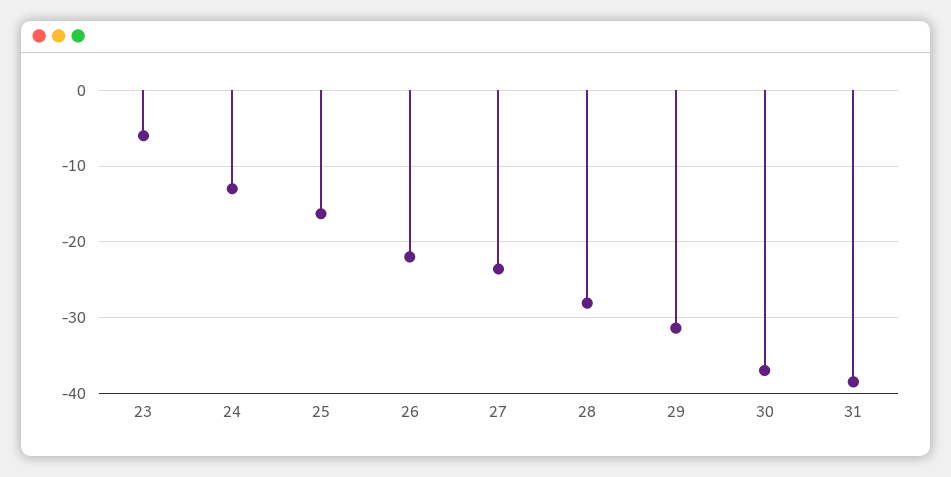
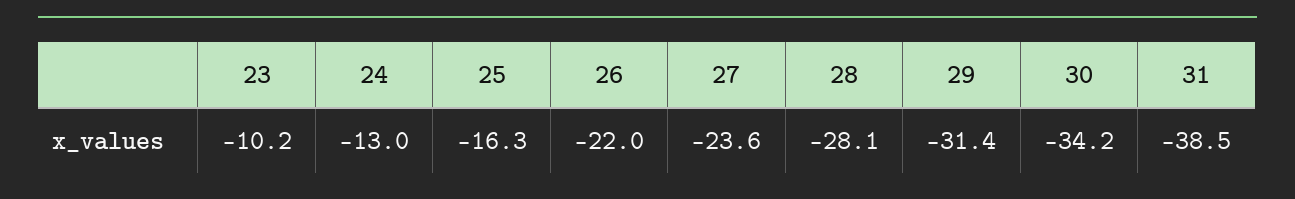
  {
-   "23": -6,
+   "23": -10.2,
    "24": -13,
    "25": -16.3,
    "26": -22,
    "27": -23.6,
    "28": -28.1,
    "29": -31.4,
-   "30": -37,
+   "30": -34.2,
    "31": -38.5
  }

